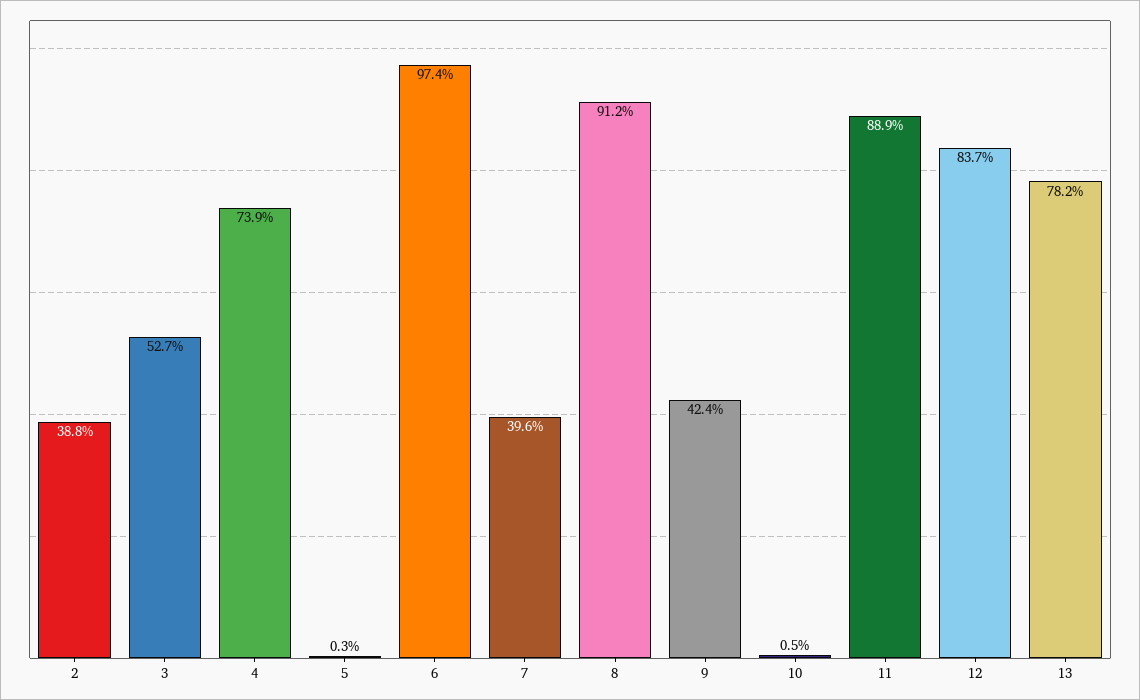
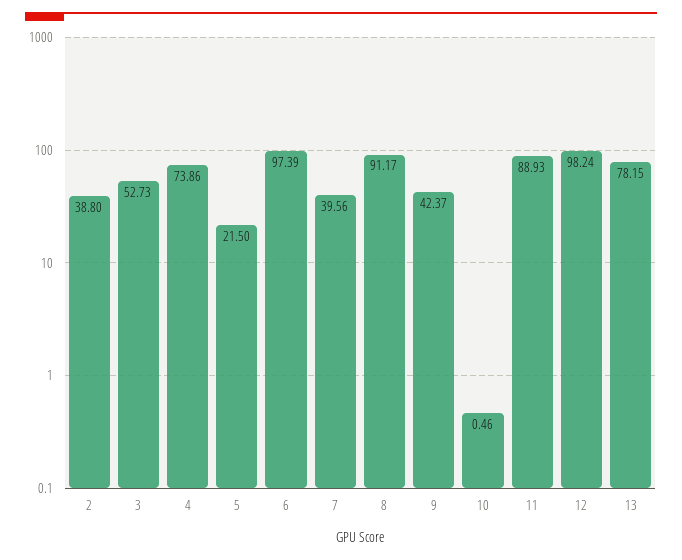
  {
    "2": 38.8,
    "3": 52.73,
    "4": 73.86,
-   "5": 0.3,
+   "5": 21.5,
    "6": 97.39,
    "7": 39.56,
    "8": 91.17,
    "9": 42.37,
    "10": 0.46,
    "11": 88.93,
-   "12": 83.7,
+   "12": 98.24,
    "13": 78.15
  }

